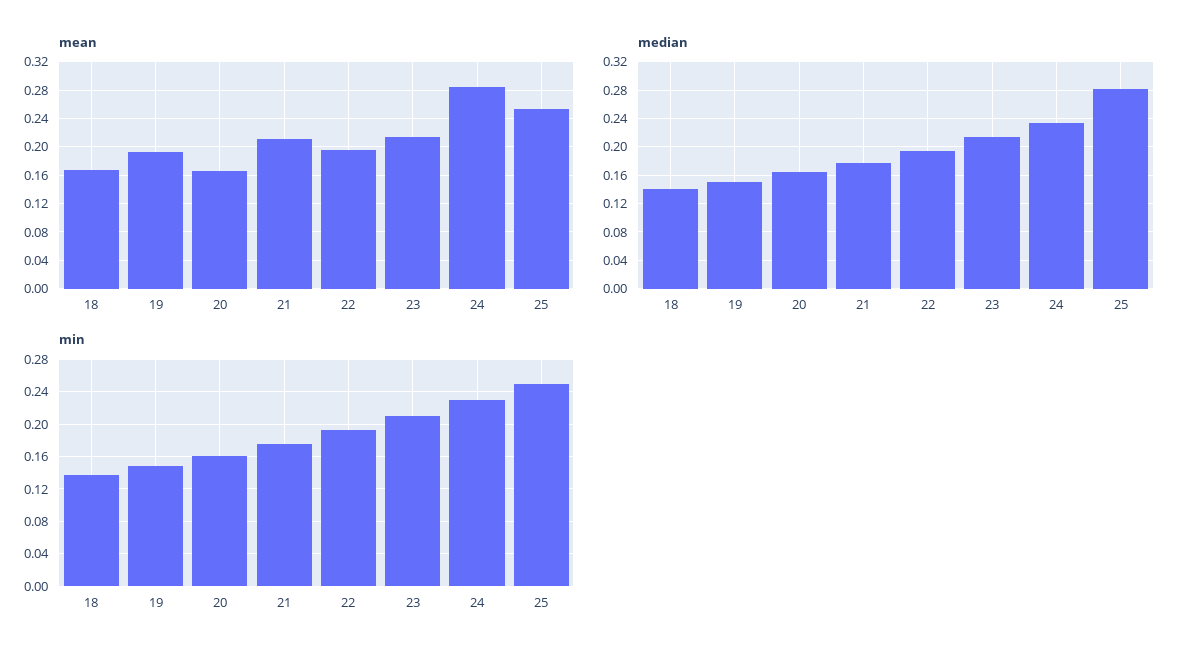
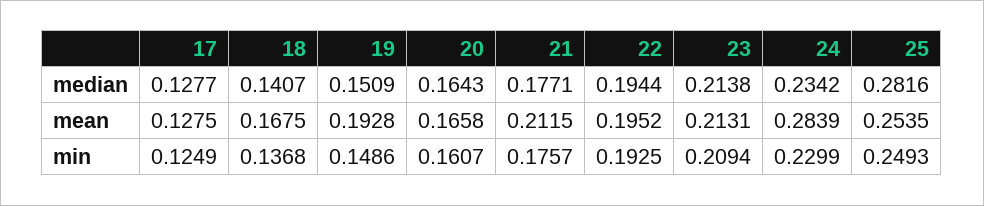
  {
    "mean": {
      "18": 0.1675,
      "19": 0.1928,
      "20": 0.1658,
      "21": 0.2115,
      "22": 0.1952,
      "23": 0.2131,
      "24": 0.2839,
-     "25": 0.2535
+     "25": 0.2535,
+     "17": 0.1275
    },
    "median": {
      "18": 0.1407,
      "19": 0.1509,
      "20": 0.1643,
      "21": 0.1771,
      "22": 0.1944,
      "23": 0.2138,
      "24": 0.2342,
-     "25": 0.2816
+     "25": 0.2816,
+     "17": 0.1277
    },
    "min": {
      "18": 0.1368,
      "19": 0.1486,
      "20": 0.1607,
      "21": 0.1757,
      "22": 0.1925,
      "23": 0.2094,
      "24": 0.2299,
-     "25": 0.2493
+     "25": 0.2493,
+     "17": 0.1249
    }
  }

